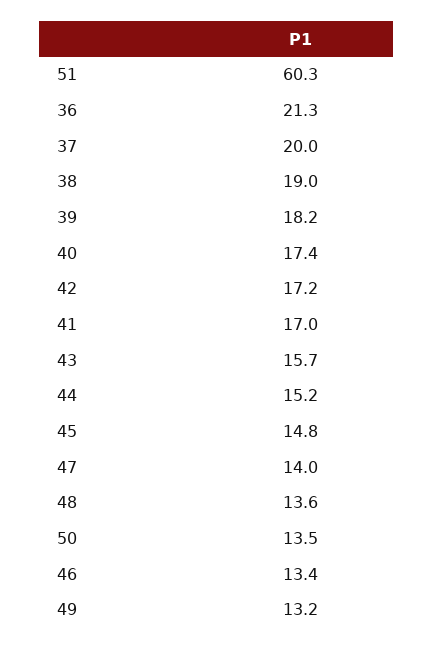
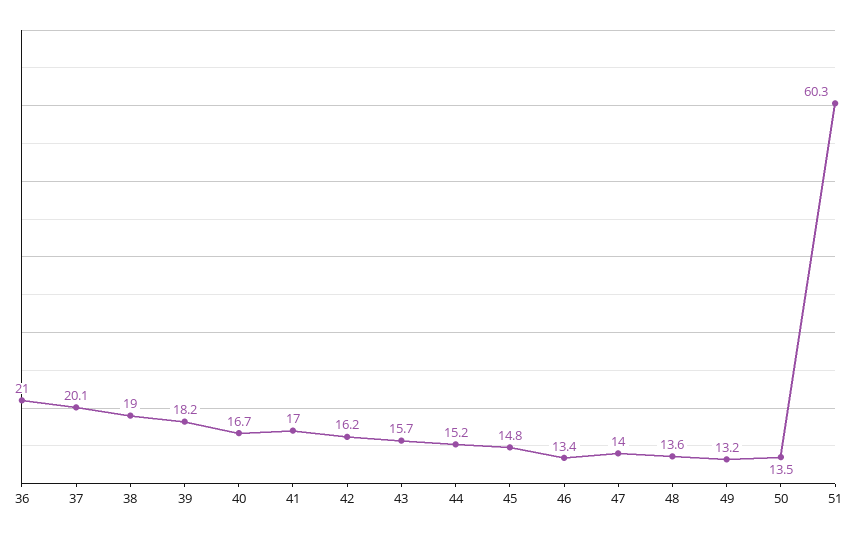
  {
    "51": 60.3,
-   "36": 21.3,
+   "36": 21,
-   "37": 20,
+   "37": 20.1,
    "38": 19,
    "39": 18.2,
-   "40": 17.4,
+   "40": 16.7,
-   "42": 17.2,
+   "42": 16.2,
    "41": 17,
    "43": 15.7,
    "44": 15.2,
    "45": 14.8,
    "47": 14,
    "48": 13.6,
    "50": 13.5,
    "46": 13.4,
    "49": 13.2
  }

